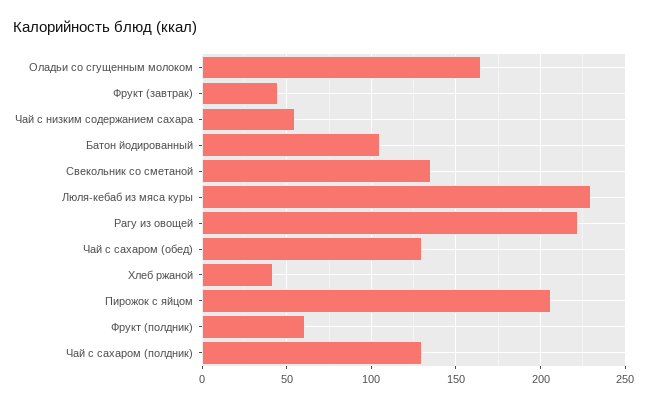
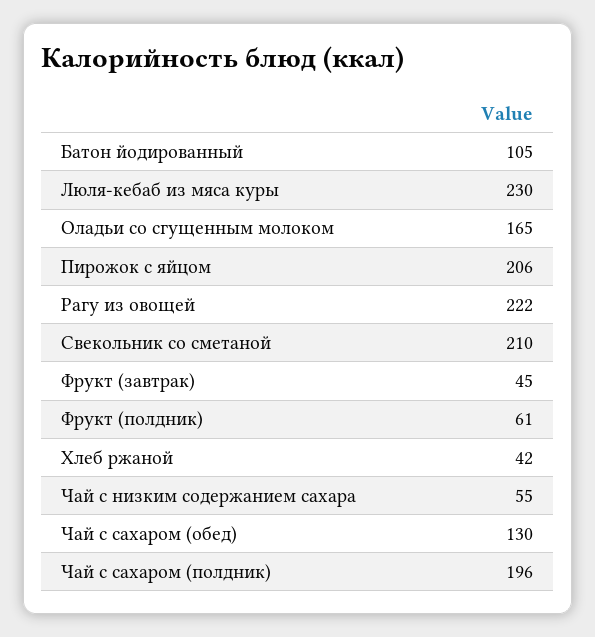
  {
    "Оладьи со сгущенным молоком": 165,
    "Фрукт (завтрак)": 45,
    "Чай с низким содержанием сахара": 55,
    "Батон йодированный": 105,
-   "Свекольник со сметаной": 135,
+   "Свекольник со сметаной": 210,
    "Люля-кебаб из мяса куры": 230,
    "Рагу из овощей": 222,
    "Чай с сахаром (обед)": 130,
    "Хлеб ржаной": 42,
    "Пирожок с яйцом": 206,
    "Фрукт (полдник)": 61,
-   "Чай с сахаром (полдник)": 130
+   "Чай с сахаром (полдник)": 196
  }

